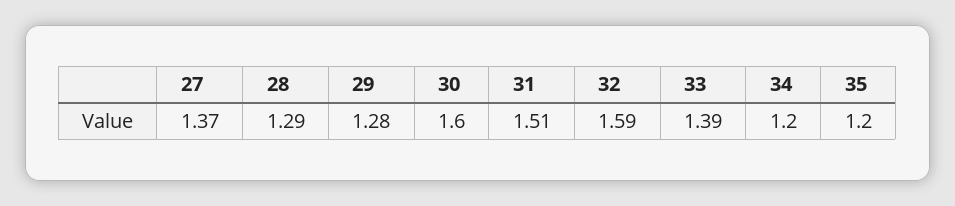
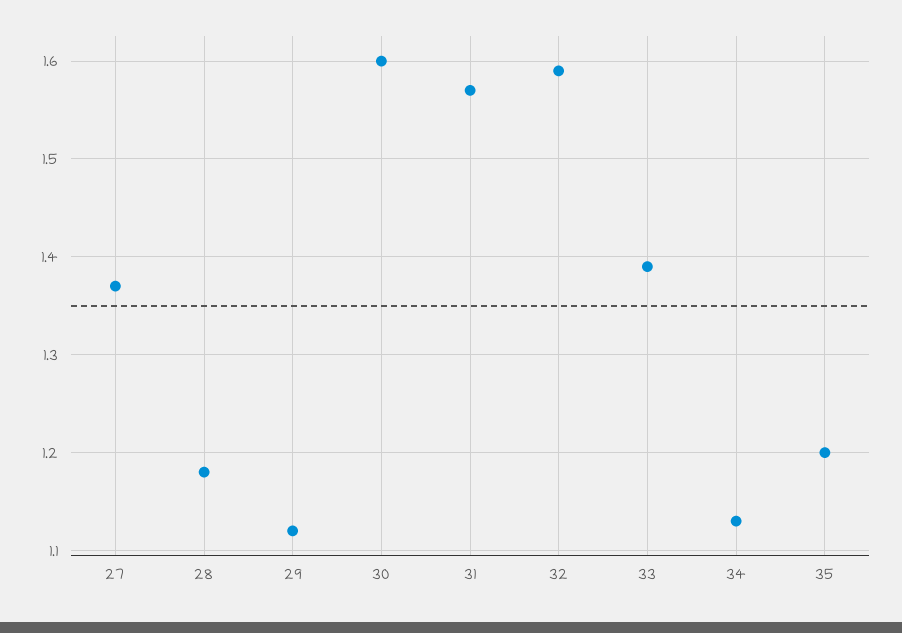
  {
    "27": 1.37,
-   "28": 1.29,
+   "28": 1.18,
-   "29": 1.28,
+   "29": 1.12,
    "30": 1.6,
-   "31": 1.51,
+   "31": 1.57,
    "32": 1.59,
    "33": 1.39,
-   "34": 1.2,
+   "34": 1.13,
    "35": 1.2
  }

